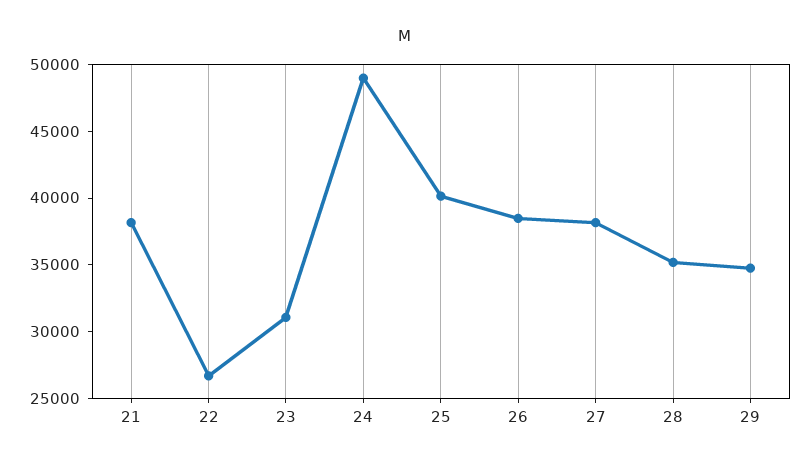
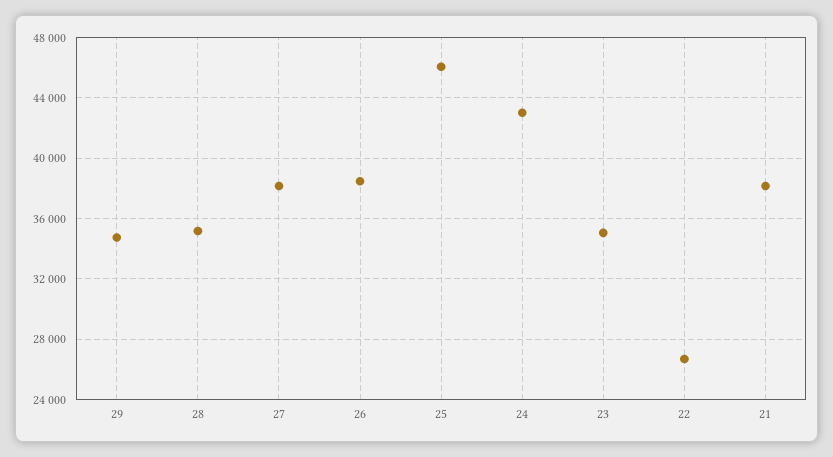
  {
    "21": 38000,
    "22": 26500,
-   "23": 31000,
+   "23": 35000,
-   "24": 49000,
+   "24": 43000,
-   "25": 40000,
+   "25": 46000,
    "26": 38500,
    "27": 38000,
    "28": 35000,
    "29": 34500
  }

